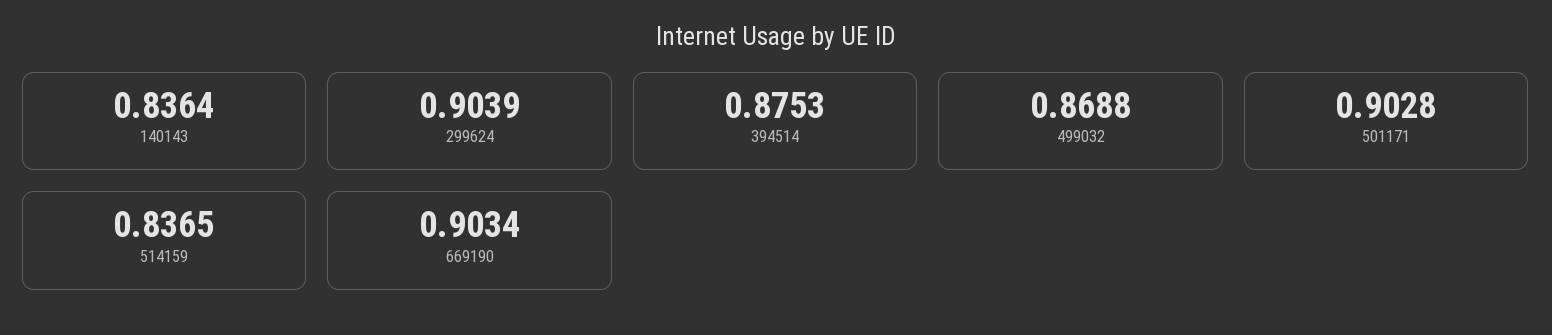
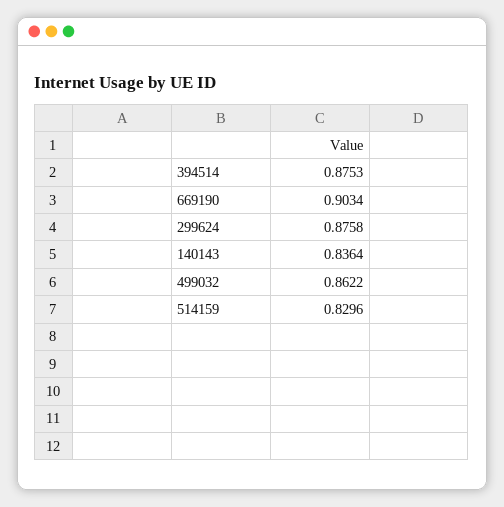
  {
    "140143": 0.8364,
-   "299624": 0.9039,
+   "299624": 0.8758,
    "394514": 0.8753,
-   "499032": 0.8688,
+   "499032": 0.8622,
-   "501171": 0.9028,
-   "514159": 0.8365,
+   "514159": 0.8296,
    "669190": 0.9034
  }

